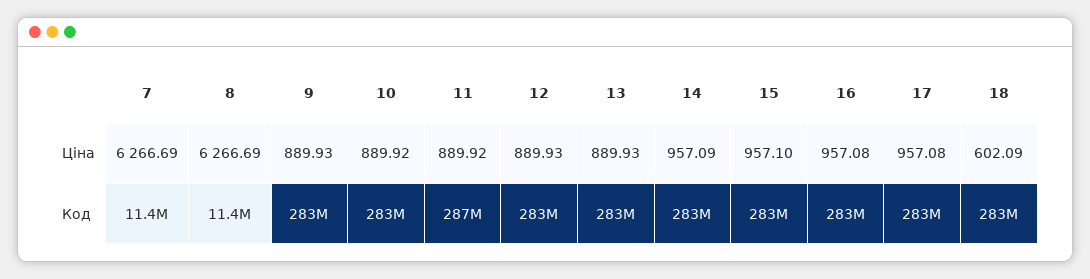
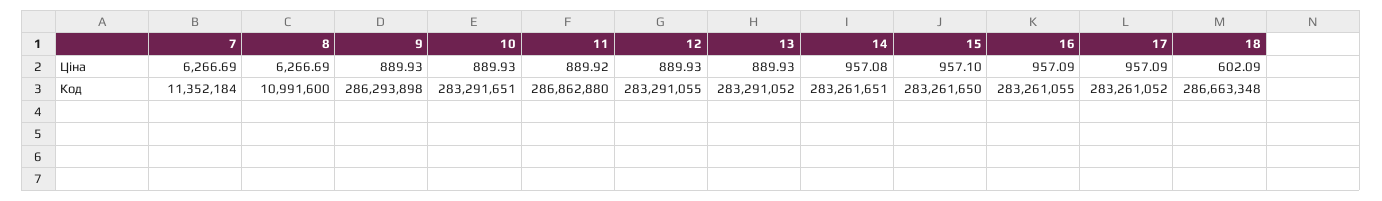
  {
    "7": {
      "Ціна": 6266.69,
      "Код": 11352184
    },
    "8": {
      "Ціна": 6266.69,
-     "Код": 11400000
+     "Код": 10991600
    },
    "9": {
      "Ціна": 889.93,
-     "Код": 283000000
+     "Код": 286293898
    },
    "10": {
-     "Ціна": 889.92,
+     "Ціна": 889.93,
      "Код": 283291651
    },
    "11": {
      "Ціна": 889.92,
      "Код": 286862880
    },
    "12": {
      "Ціна": 889.93,
      "Код": 283291055
    },
    "13": {
      "Ціна": 889.93,
      "Код": 283291052
    },
    "14": {
-     "Ціна": 957.09,
+     "Ціна": 957.08,
      "Код": 283261651
    },
    "15": {
      "Ціна": 957.1,
      "Код": 283261650
    },
    "16": {
-     "Ціна": 957.08,
+     "Ціна": 957.09,
      "Код": 283261055
    },
    "17": {
-     "Ціна": 957.08,
+     "Ціна": 957.09,
      "Код": 283261052
    },
    "18": {
      "Ціна": 602.09,
-     "Код": 283000000
+     "Код": 286663348
    }
  }

